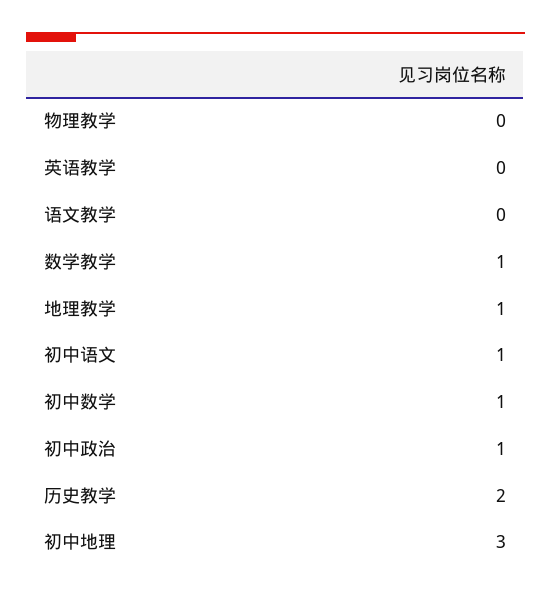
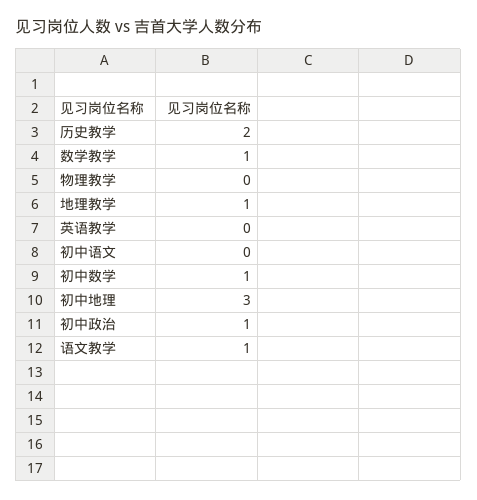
  {
    "物理教学": 0,
    "英语教学": 0,
-   "语文教学": 0,
+   "语文教学": 1,
    "数学教学": 1,
    "地理教学": 1,
-   "初中语文": 1,
+   "初中语文": 0,
    "初中数学": 1,
    "初中政治": 1,
    "历史教学": 2,
    "初中地理": 3
  }

